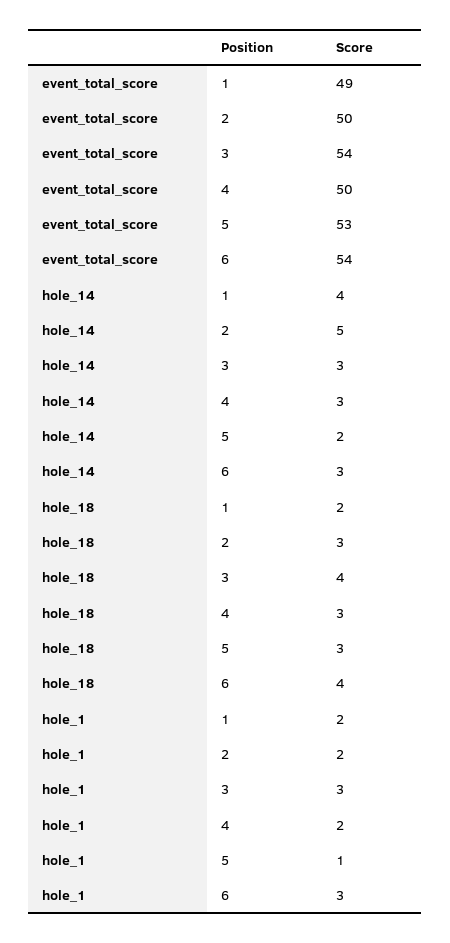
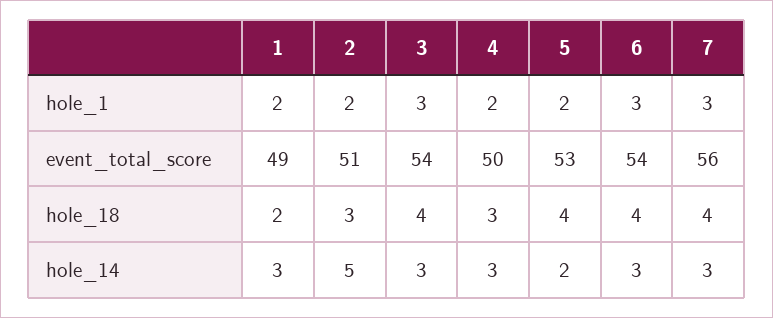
  {
    "event_total_score": {
      "1": 49,
-     "2": 50,
+     "2": 51,
      "3": 54,
      "4": 50,
      "5": 53,
-     "6": 54
+     "6": 54,
+     "7": 56
    },
    "hole_14": {
-     "1": 4,
+     "1": 3,
      "2": 5,
      "3": 3,
      "4": 3,
      "5": 2,
-     "6": 3
+     "6": 3,
+     "7": 3
    },
    "hole_18": {
      "1": 2,
      "2": 3,
      "3": 4,
      "4": 3,
-     "5": 3,
+     "5": 4,
-     "6": 4
+     "6": 4,
+     "7": 4
    },
    "hole_1": {
      "1": 2,
      "2": 2,
      "3": 3,
      "4": 2,
-     "5": 1,
+     "5": 2,
-     "6": 3
+     "6": 3,
+     "7": 3
    }
  }

